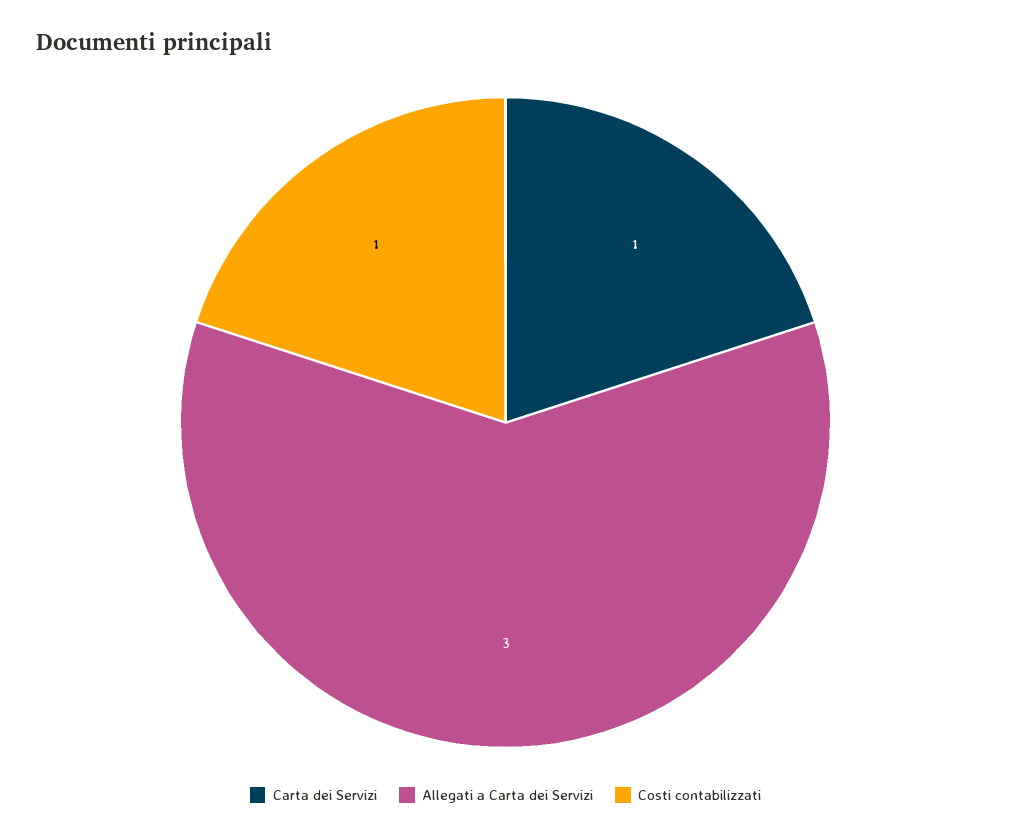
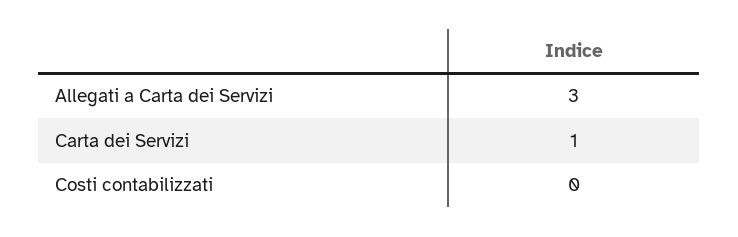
  {
    "Carta dei Servizi": 1,
    "Allegati a Carta dei Servizi": 3,
-   "Costi contabilizzati": 1
+   "Costi contabilizzati": 0
  }

